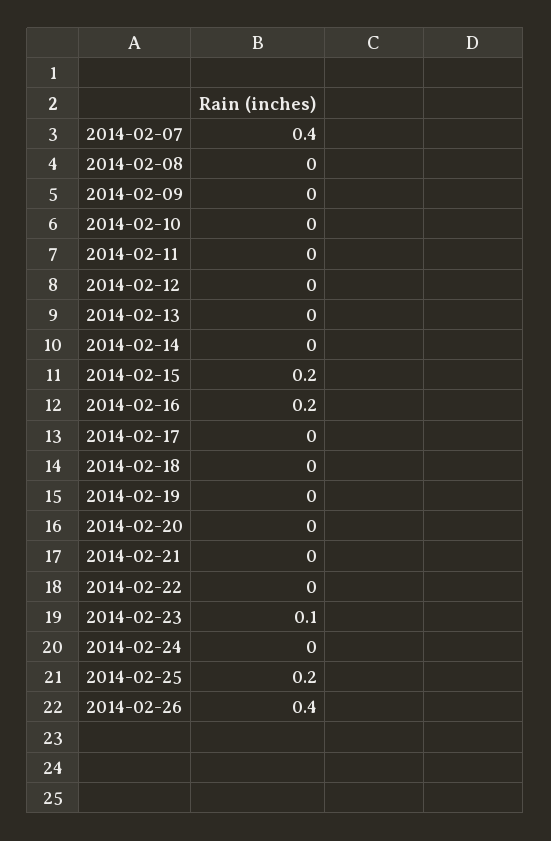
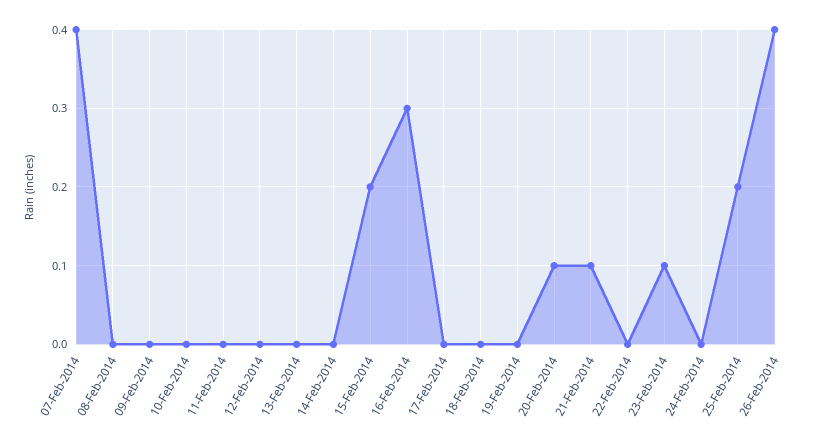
  {
    "2014-02-07": 0.4,
    "2014-02-08": 0,
    "2014-02-09": 0,
    "2014-02-10": 0,
    "2014-02-11": 0,
    "2014-02-12": 0,
    "2014-02-13": 0,
    "2014-02-14": 0,
    "2014-02-15": 0.2,
-   "2014-02-16": 0.2,
+   "2014-02-16": 0.3,
    "2014-02-17": 0,
    "2014-02-18": 0,
    "2014-02-19": 0,
-   "2014-02-20": 0,
+   "2014-02-20": 0.1,
-   "2014-02-21": 0,
+   "2014-02-21": 0.1,
    "2014-02-22": 0,
    "2014-02-23": 0.1,
    "2014-02-24": 0,
    "2014-02-25": 0.2,
    "2014-02-26": 0.4
  }

